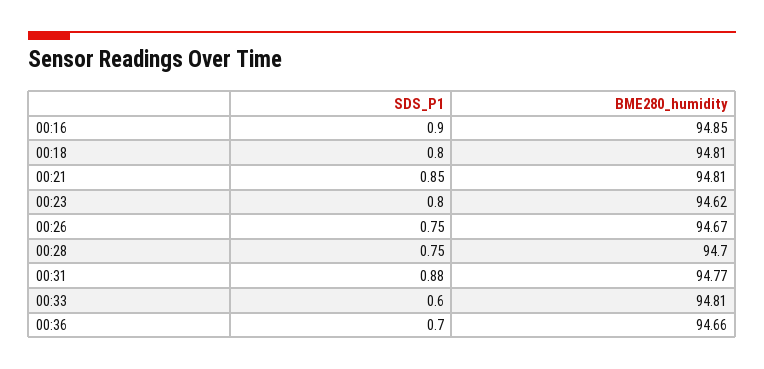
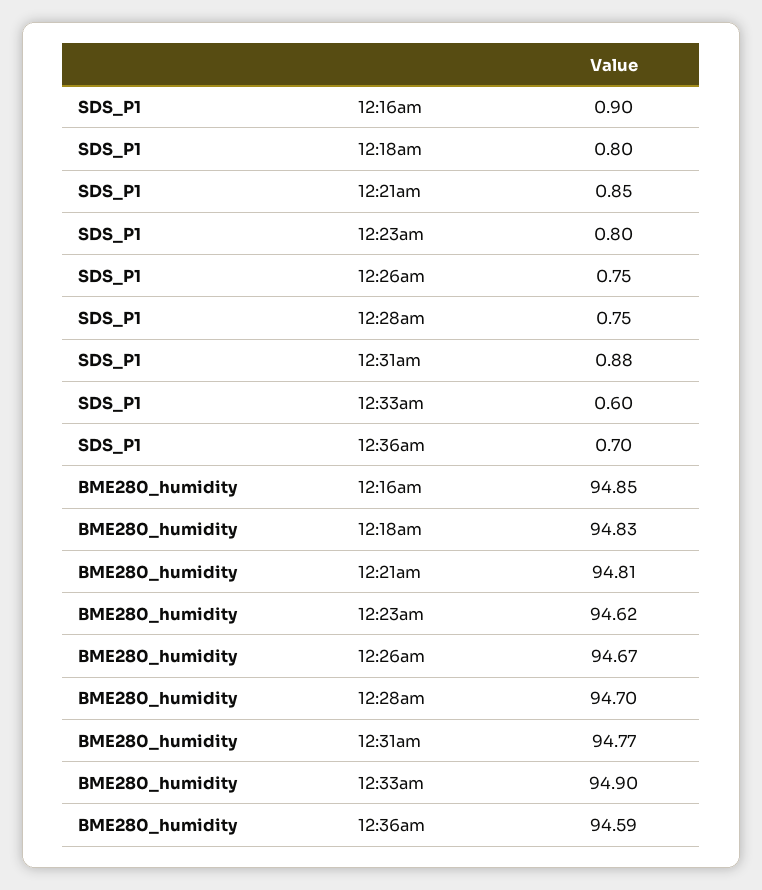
  {
    "SDS_P1": {
      "00:16": 0.9,
      "00:18": 0.8,
      "00:21": 0.85,
      "00:23": 0.8,
      "00:26": 0.75,
      "00:28": 0.75,
      "00:31": 0.88,
      "00:33": 0.6,
      "00:36": 0.7
    },
    "BME280_humidity": {
      "00:16": 94.85,
-     "00:18": 94.81,
+     "00:18": 94.83,
      "00:21": 94.81,
      "00:23": 94.62,
      "00:26": 94.67,
      "00:28": 94.7,
      "00:31": 94.77,
-     "00:33": 94.81,
+     "00:33": 94.9,
-     "00:36": 94.66
+     "00:36": 94.59
    }
  }

